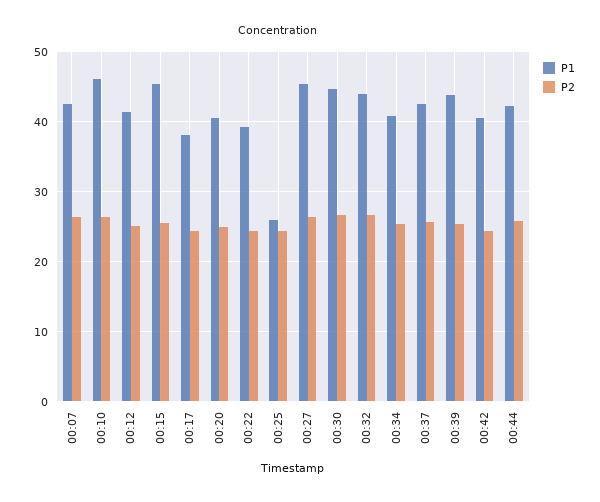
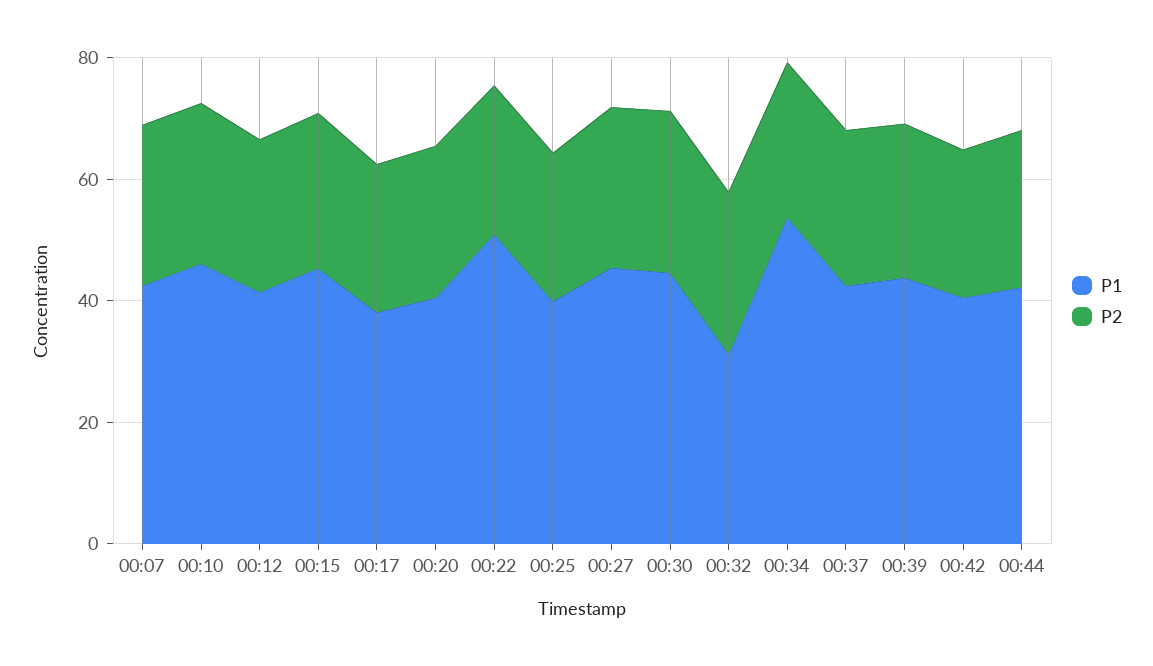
  {
    "P1": {
      "00:07": 43,
      "00:10": 46,
      "00:12": 41,
      "00:15": 45,
      "00:17": 38,
      "00:20": 40,
-     "00:22": 39,
+     "00:22": 50,
-     "00:25": 26,
+     "00:25": 40,
      "00:27": 45,
      "00:30": 45,
-     "00:32": 44,
+     "00:32": 30,
-     "00:34": 41,
+     "00:34": 55,
      "00:37": 42,
      "00:39": 44,
      "00:42": 41,
      "00:44": 42
    },
    "P2": {
      "00:07": 26,
      "00:10": 26,
      "00:12": 25,
      "00:15": 25,
      "00:17": 24,
      "00:20": 25,
      "00:22": 24,
      "00:25": 24,
      "00:27": 26,
      "00:30": 27,
      "00:32": 27,
      "00:34": 25,
      "00:37": 26,
      "00:39": 25,
      "00:42": 24,
      "00:44": 26
    }
  }

